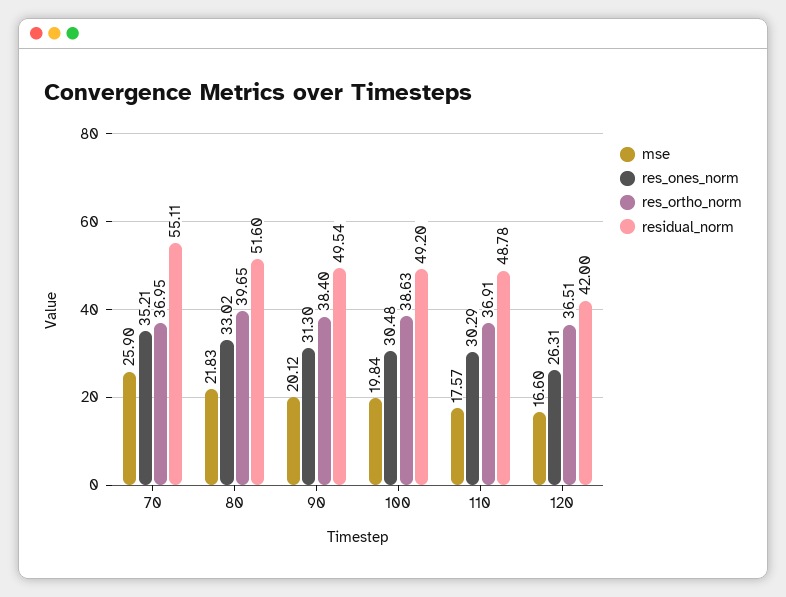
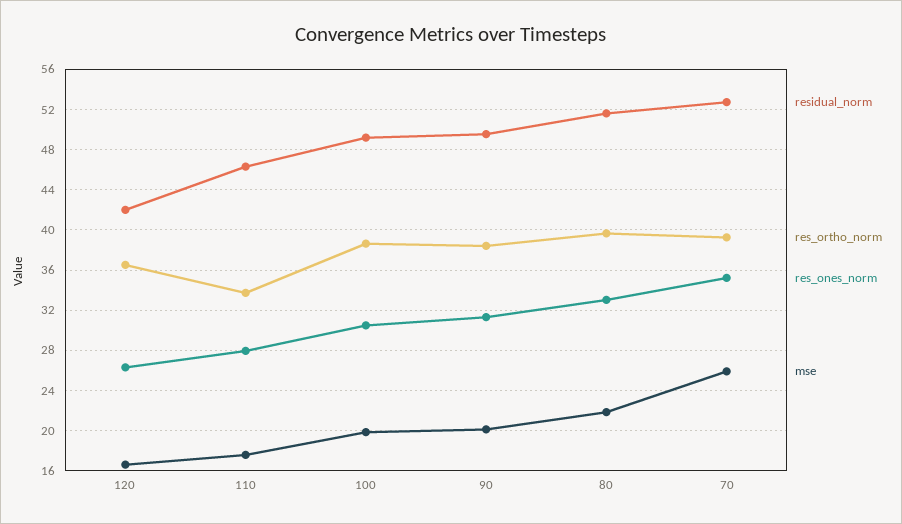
  {
    "mse": {
      "70": 25.9,
      "80": 21.83,
      "90": 20.12,
      "100": 19.84,
      "110": 17.57,
      "120": 16.6
    },
    "res_ones_norm": {
      "70": 35.21,
      "80": 33.02,
      "90": 31.3,
      "100": 30.48,
-     "110": 30.29,
+     "110": 28,
      "120": 26.31
    },
    "res_ortho_norm": {
-     "70": 36.95,
+     "70": 39,
      "80": 39.65,
      "90": 38.4,
      "100": 38.63,
-     "110": 36.91,
+     "110": 34,
      "120": 36.51
    },
    "residual_norm": {
-     "70": 55.11,
+     "70": 53,
      "80": 51.6,
      "90": 49.54,
      "100": 49.2,
-     "110": 48.78,
+     "110": 46,
      "120": 42
    }
  }

